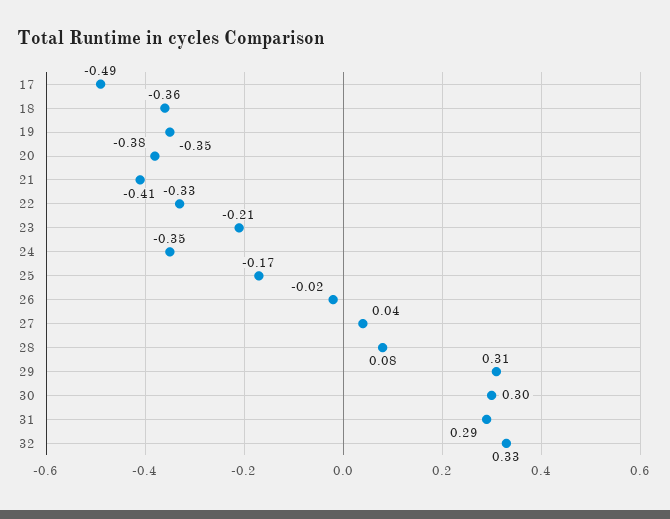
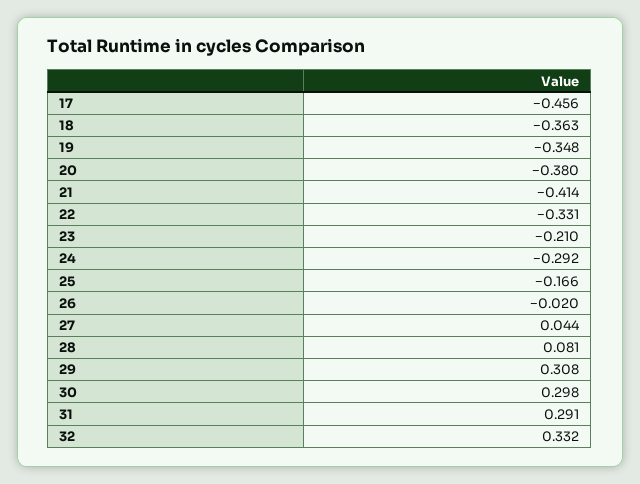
  {
-   "17": -0.49,
+   "17": -0.456,
    "18": -0.363,
    "19": -0.348,
    "20": -0.38,
    "21": -0.414,
    "22": -0.331,
    "23": -0.21,
-   "24": -0.35,
+   "24": -0.292,
    "25": -0.166,
    "26": -0.02,
    "27": 0.044,
    "28": 0.081,
    "29": 0.308,
    "30": 0.298,
    "31": 0.291,
    "32": 0.332
  }

